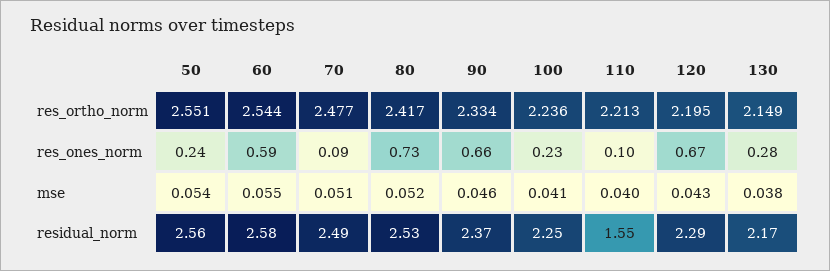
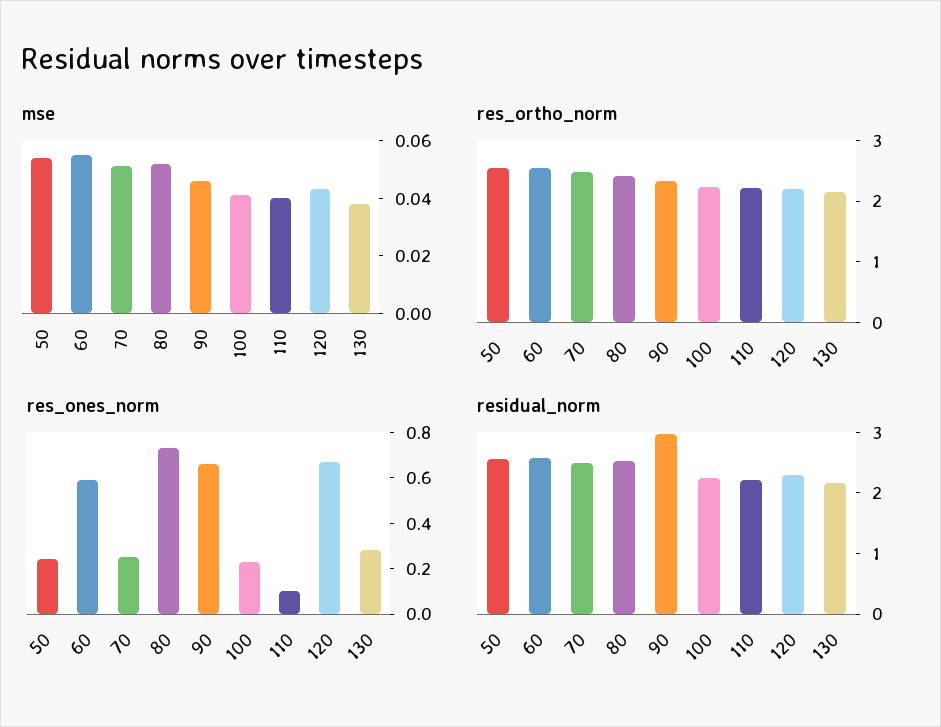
  {
    "res_ortho_norm": {
      "50": 2.551,
      "60": 2.544,
      "70": 2.477,
      "80": 2.417,
      "90": 2.334,
      "100": 2.236,
      "110": 2.213,
      "120": 2.195,
      "130": 2.149
    },
    "res_ones_norm": {
      "50": 0.24,
      "60": 0.59,
-     "70": 0.09,
+     "70": 0.25,
      "80": 0.73,
      "90": 0.66,
      "100": 0.23,
      "110": 0.1,
      "120": 0.67,
      "130": 0.28
    },
    "mse": {
      "50": 0.054,
      "60": 0.055,
      "70": 0.051,
      "80": 0.052,
      "90": 0.046,
      "100": 0.041,
      "110": 0.04,
      "120": 0.043,
      "130": 0.038
    },
    "residual_norm": {
      "50": 2.56,
      "60": 2.58,
      "70": 2.49,
      "80": 2.53,
-     "90": 2.37,
+     "90": 3,
      "100": 2.25,
-     "110": 1.55,
+     "110": 2.2,
      "120": 2.29,
      "130": 2.17
    }
  }

